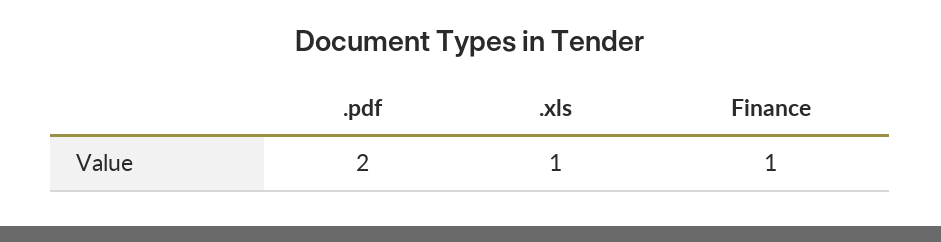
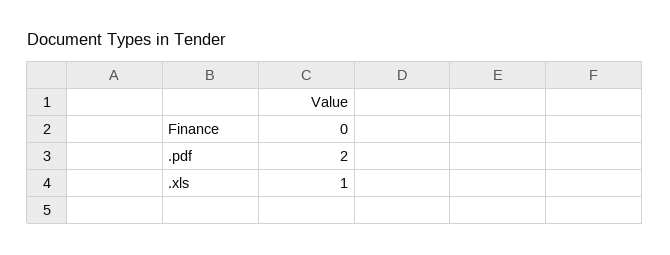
  {
    ".pdf": 2,
    ".xls": 1,
-   "Finance": 1
+   "Finance": 0
  }

